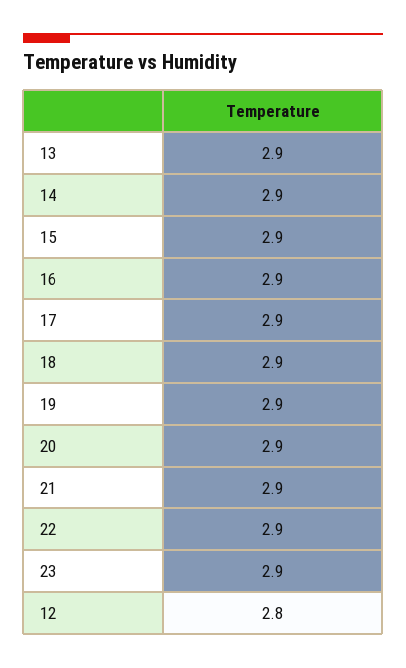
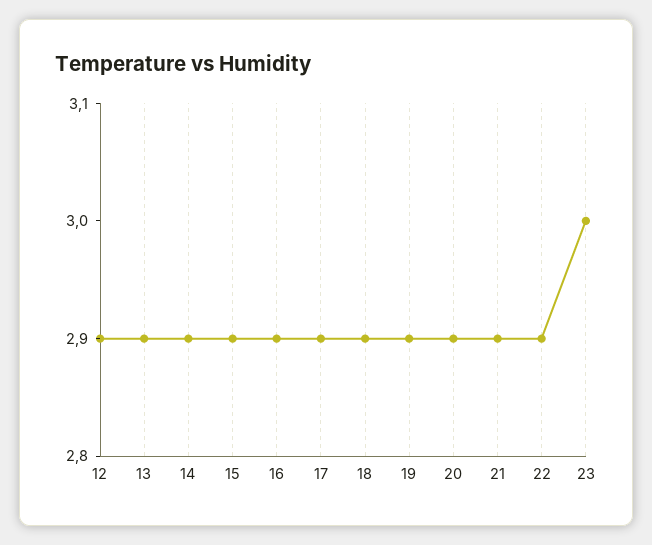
  {
    "13": 2.9,
    "14": 2.9,
    "15": 2.9,
    "16": 2.9,
    "17": 2.9,
    "18": 2.9,
    "19": 2.9,
    "20": 2.9,
    "21": 2.9,
    "22": 2.9,
-   "23": 2.9,
+   "23": 3,
-   "12": 2.8
+   "12": 2.9
  }

